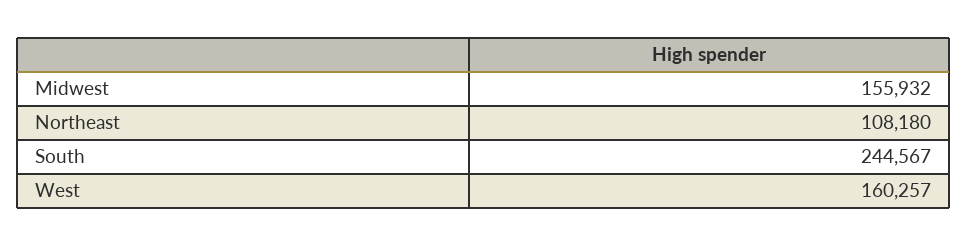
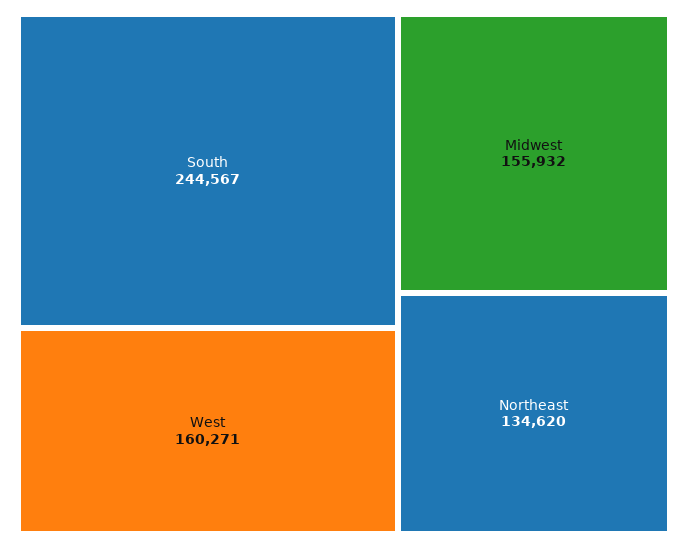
  {
    "Midwest": 155932,
-   "Northeast": 108180,
+   "Northeast": 134620,
    "South": 244567,
-   "West": 160257
+   "West": 160271
  }

